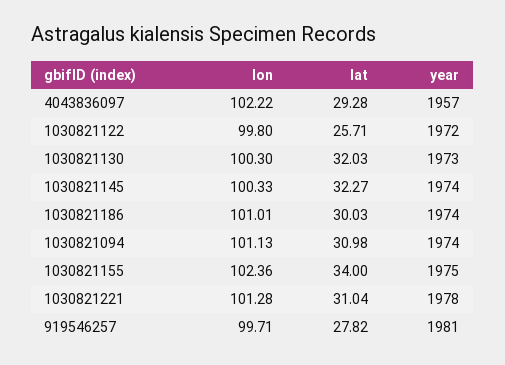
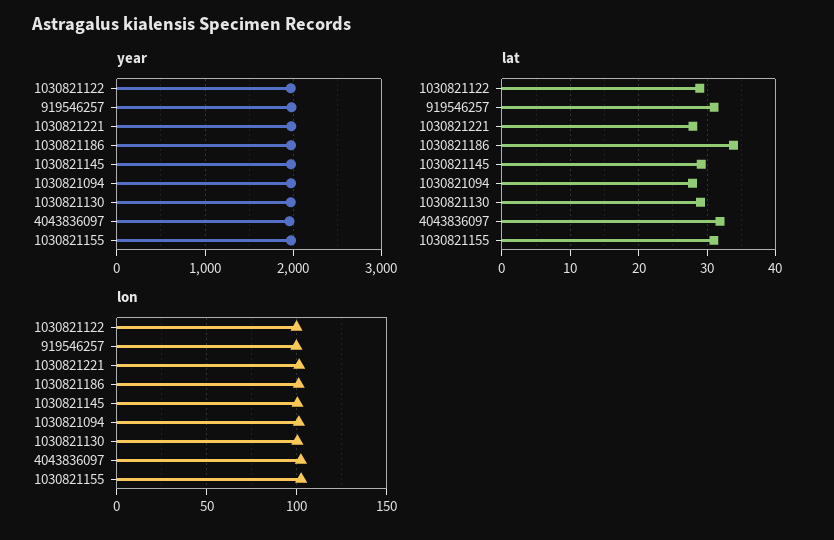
  {
    "lon": {
      "4043836097": 102.22,
      "1030821122": 99.8,
      "1030821130": 100.3,
      "1030821145": 100.33,
      "1030821186": 101.01,
      "1030821094": 101.13,
      "1030821155": 102.36,
      "1030821221": 101.28,
      "919546257": 99.71
    },
    "lat": {
-     "4043836097": 29.28,
+     "4043836097": 32,
-     "1030821122": 25.71,
+     "1030821122": 29,
-     "1030821130": 32.03,
+     "1030821130": 29,
-     "1030821145": 32.27,
+     "1030821145": 29,
-     "1030821186": 30.03,
+     "1030821186": 34,
-     "1030821094": 30.98,
+     "1030821094": 28,
-     "1030821155": 34,
+     "1030821155": 31,
-     "1030821221": 31.04,
+     "1030821221": 28,
-     "919546257": 27.82
+     "919546257": 31
    },
    "year": {
      "4043836097": 1957,
      "1030821122": 1972,
      "1030821130": 1973,
      "1030821145": 1974,
      "1030821186": 1974,
      "1030821094": 1974,
      "1030821155": 1975,
      "1030821221": 1978,
      "919546257": 1981
    }
  }

